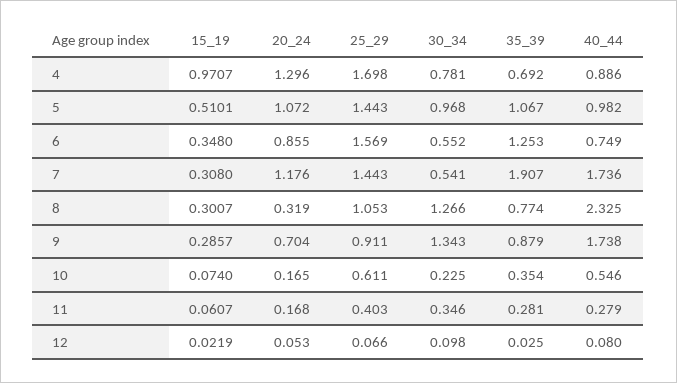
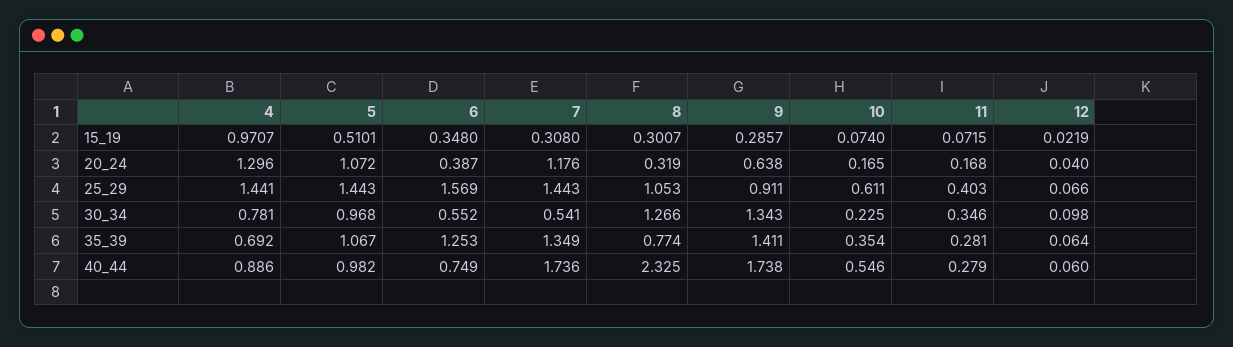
  {
    "15_19": {
      "4": 0.9707,
      "5": 0.5101,
      "6": 0.348,
      "7": 0.308,
      "8": 0.3007,
      "9": 0.2857,
      "10": 0.074,
-     "11": 0.0607,
+     "11": 0.0715,
      "12": 0.0219
    },
    "20_24": {
      "4": 1.296,
      "5": 1.072,
-     "6": 0.855,
+     "6": 0.387,
      "7": 1.176,
      "8": 0.319,
-     "9": 0.704,
+     "9": 0.638,
      "10": 0.165,
      "11": 0.168,
-     "12": 0.053
+     "12": 0.04
    },
    "25_29": {
-     "4": 1.698,
+     "4": 1.441,
      "5": 1.443,
      "6": 1.569,
      "7": 1.443,
      "8": 1.053,
      "9": 0.911,
      "10": 0.611,
      "11": 0.403,
      "12": 0.066
    },
    "30_34": {
      "4": 0.781,
      "5": 0.968,
      "6": 0.552,
      "7": 0.541,
      "8": 1.266,
      "9": 1.343,
      "10": 0.225,
      "11": 0.346,
      "12": 0.098
    },
    "35_39": {
      "4": 0.692,
      "5": 1.067,
      "6": 1.253,
-     "7": 1.907,
+     "7": 1.349,
      "8": 0.774,
-     "9": 0.879,
+     "9": 1.411,
      "10": 0.354,
      "11": 0.281,
-     "12": 0.025
+     "12": 0.064
    },
    "40_44": {
      "4": 0.886,
      "5": 0.982,
      "6": 0.749,
      "7": 1.736,
      "8": 2.325,
      "9": 1.738,
      "10": 0.546,
      "11": 0.279,
-     "12": 0.08
+     "12": 0.06
    }
  }

